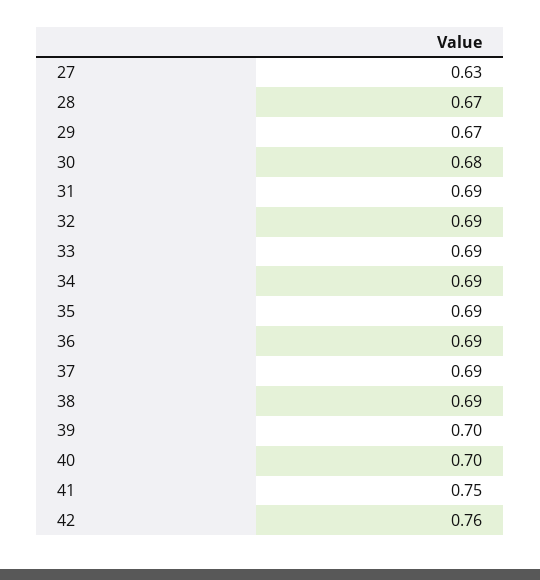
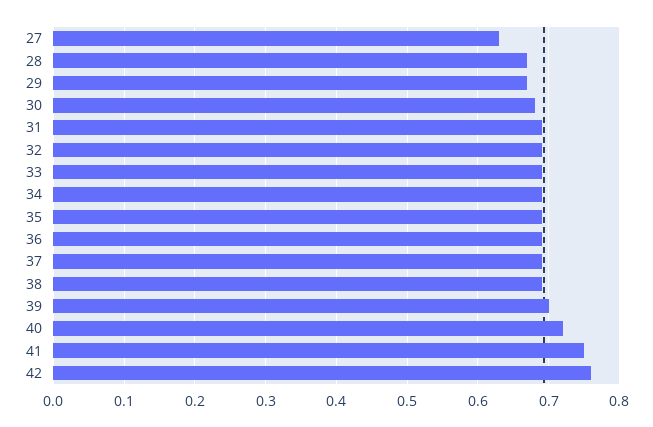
  {
    "27": 0.63,
    "28": 0.67,
    "29": 0.67,
    "30": 0.68,
    "31": 0.69,
    "32": 0.69,
    "33": 0.69,
    "34": 0.69,
    "35": 0.69,
    "36": 0.69,
    "37": 0.69,
    "38": 0.69,
    "39": 0.7,
-   "40": 0.7,
+   "40": 0.72,
    "41": 0.75,
    "42": 0.76
  }

